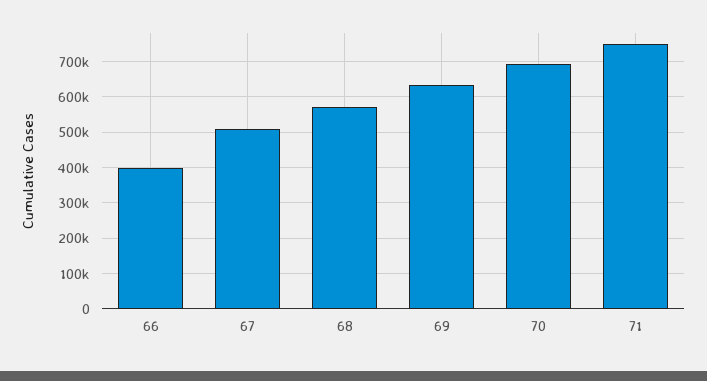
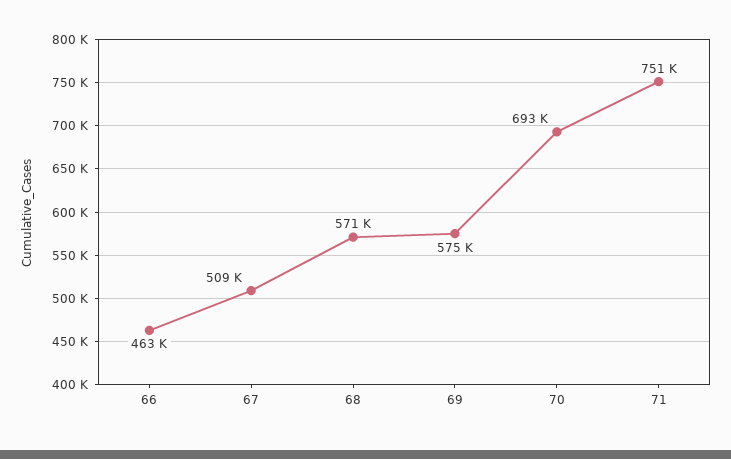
  {
-   "66": 400000,
+   "66": 463000,
    "67": 509000,
    "68": 571000,
-   "69": 640000,
+   "69": 575000,
    "70": 693000,
    "71": 751000
  }

